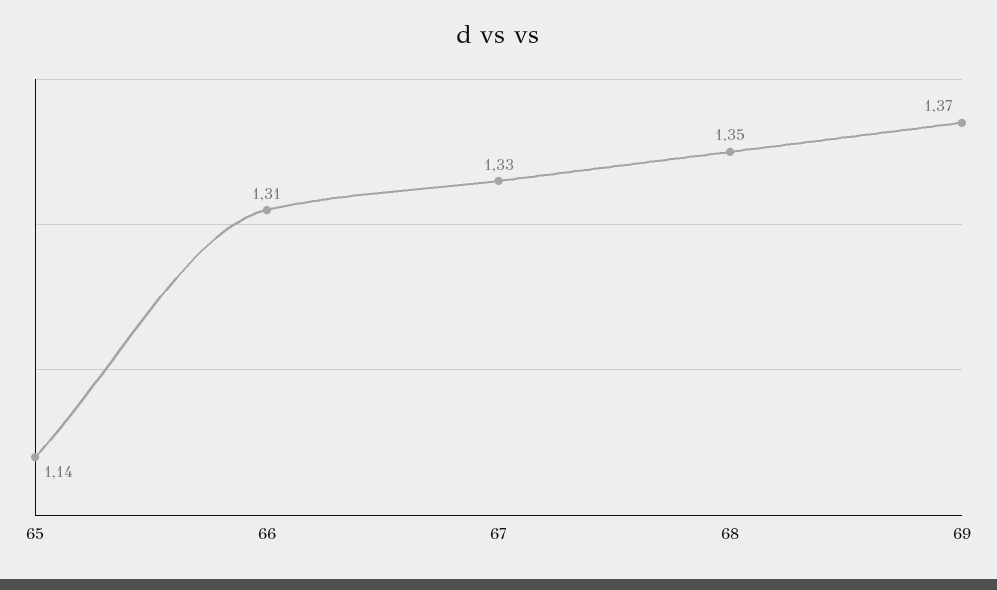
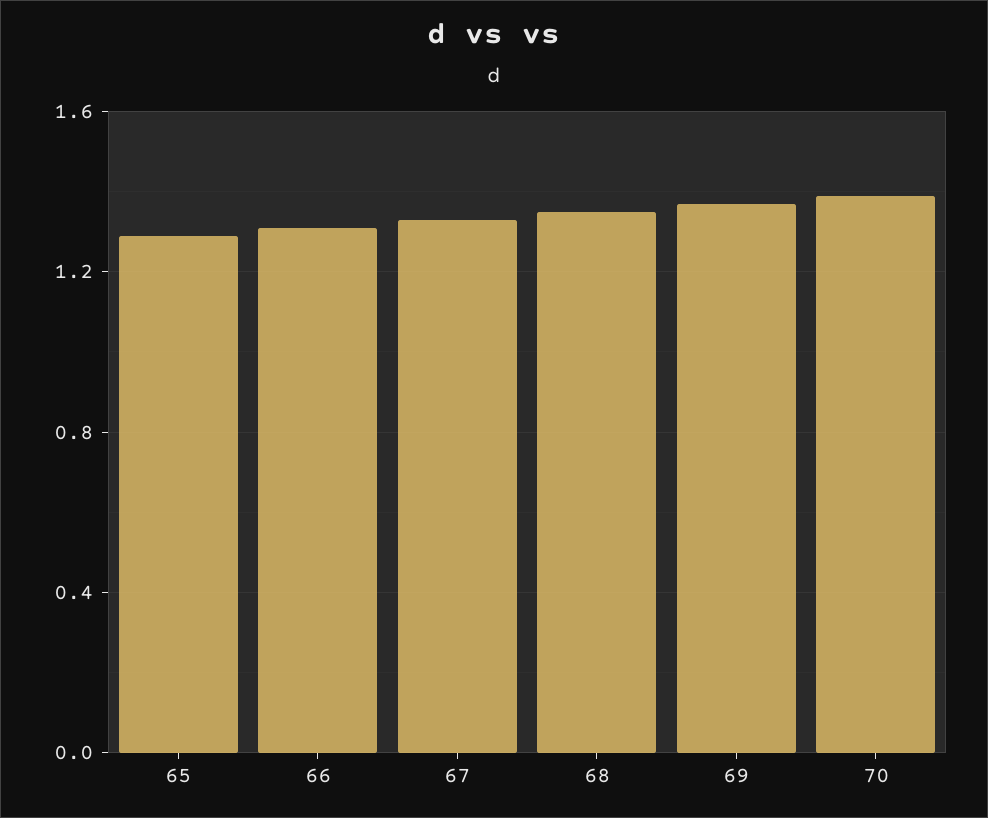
  {
-   "65": 1.14,
+   "65": 1.3,
    "66": 1.31,
    "67": 1.33,
    "68": 1.35,
-   "69": 1.37
+   "69": 1.37,
+   "70": 1.4
  }

